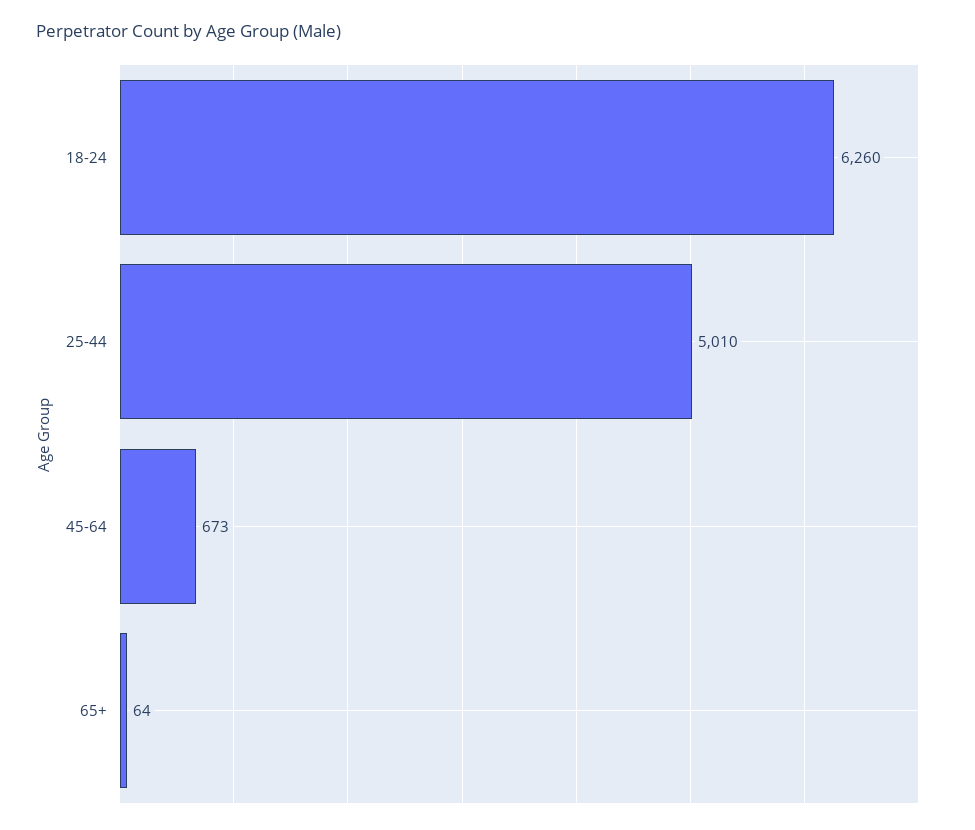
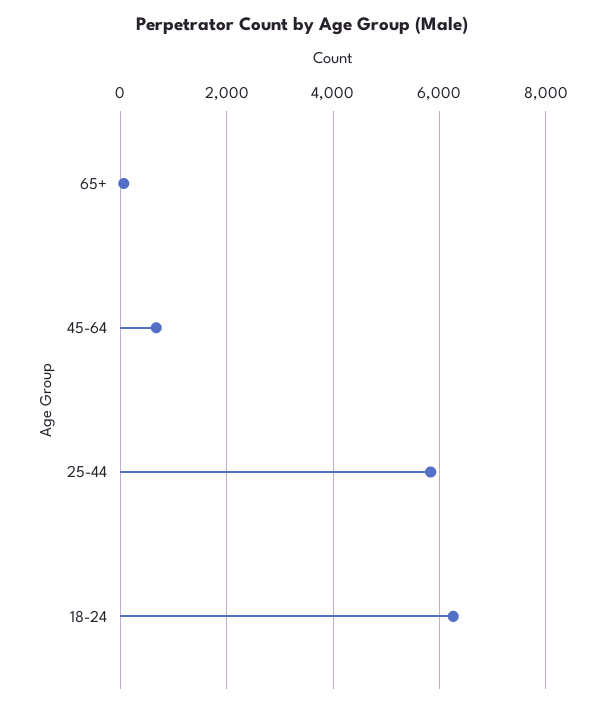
  {
    "18-24": 6260,
-   "25-44": 5010,
+   "25-44": 5800,
    "45-64": 673,
    "65+": 64
  }

